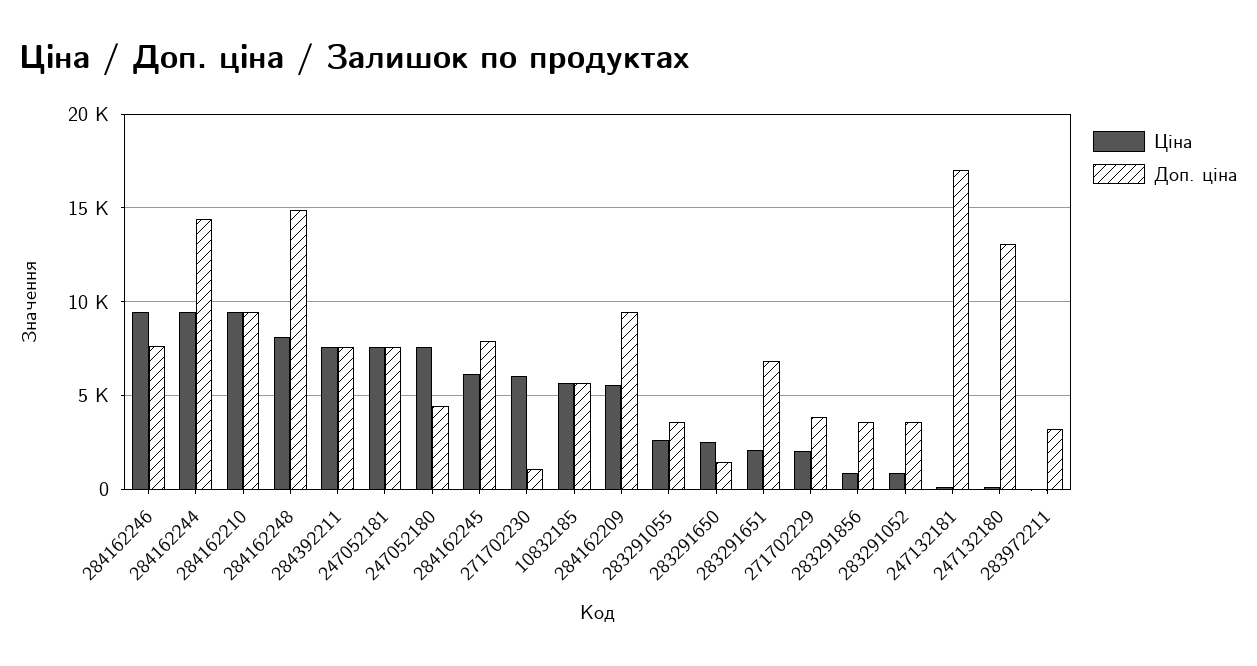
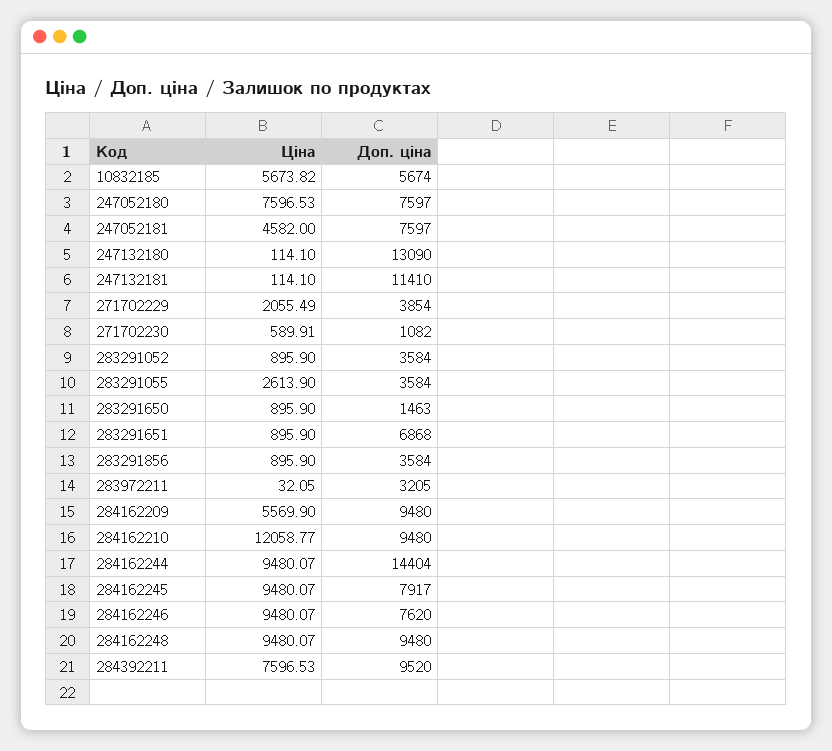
  {
    "Ціна": {
      "284162246": 9480.07,
      "284162244": 9480.07,
-     "284162210": 9500,
+     "284162210": 12058.77,
-     "284162248": 8000,
+     "284162248": 9480.07,
      "284392211": 7596.53,
-     "247052181": 7500,
+     "247052181": 4582,
      "247052180": 7596.53,
-     "284162245": 6000,
+     "284162245": 9480.07,
-     "271702230": 6000,
+     "271702230": 589.91,
      "10832185": 5673.82,
      "284162209": 5569.9,
      "283291055": 2613.9,
-     "283291650": 2500,
+     "283291650": 895.9,
-     "283291651": 2000,
+     "283291651": 895.9,
      "271702229": 2055.49,
      "283291856": 895.9,
      "283291052": 895.9,
      "247132181": 114.1,
      "247132180": 114.1,
      "283972211": 32.05
    },
    "Доп. ціна": {
      "284162246": 7620,
      "284162244": 14404,
      "284162210": 9480,
-     "284162248": 15000,
+     "284162248": 9480,
-     "284392211": 7500,
+     "284392211": 9520,
      "247052181": 7597,
-     "247052180": 4500,
+     "247052180": 7597,
      "284162245": 7917,
      "271702230": 1082,
      "10832185": 5674,
      "284162209": 9480,
      "283291055": 3584,
      "283291650": 1463,
      "283291651": 6868,
      "271702229": 3854,
      "283291856": 3584,
      "283291052": 3584,
-     "247132181": 17000,
+     "247132181": 11410,
      "247132180": 13090,
      "283972211": 3205
    }
  }

